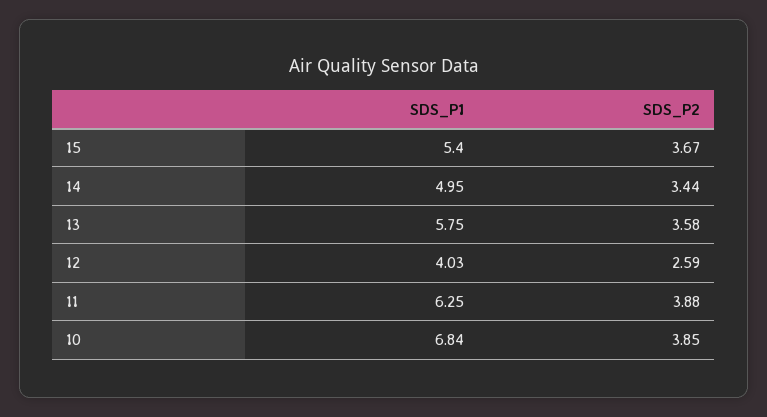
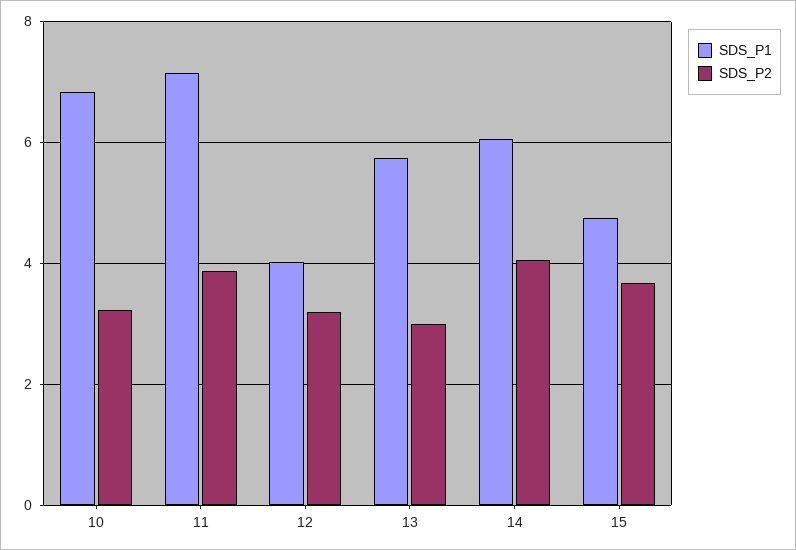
  {
    "SDS_P1": {
-     "15": 5.4,
+     "15": 4.8,
-     "14": 4.95,
+     "14": 6,
      "13": 5.75,
      "12": 4.03,
-     "11": 6.25,
+     "11": 7.2,
      "10": 6.84
    },
    "SDS_P2": {
      "15": 3.67,
-     "14": 3.44,
+     "14": 4,
-     "13": 3.58,
+     "13": 3,
-     "12": 2.59,
+     "12": 3.2,
      "11": 3.88,
-     "10": 3.85
+     "10": 3.2
    }
  }

